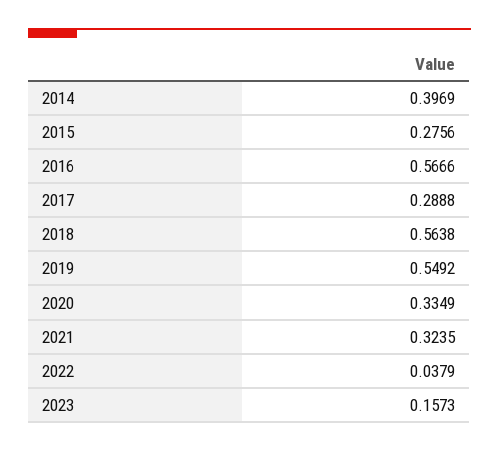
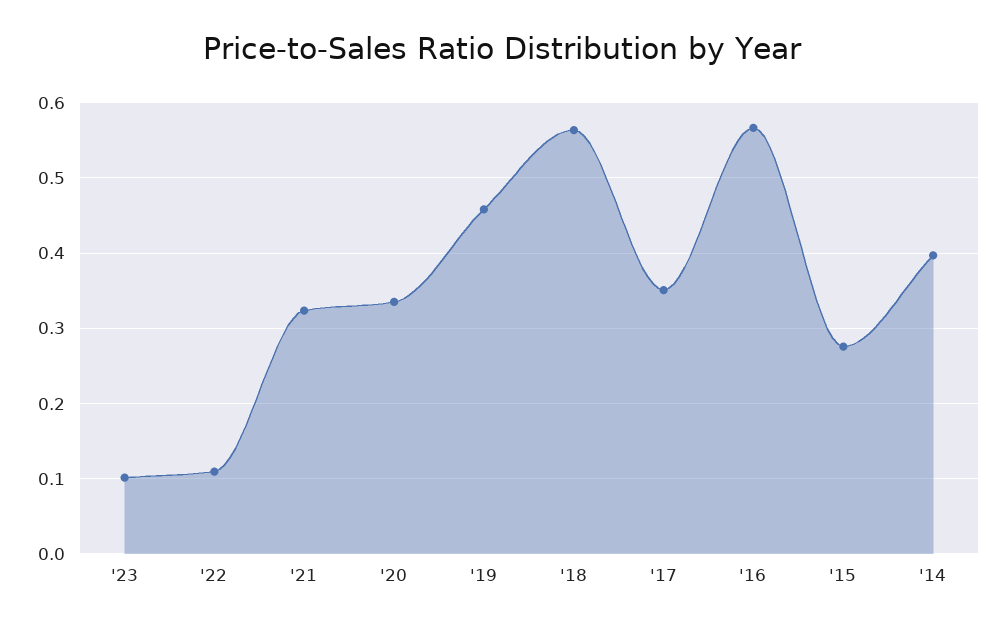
  {
    "2014": 0.3969,
    "2015": 0.2756,
    "2016": 0.5666,
-   "2017": 0.2888,
+   "2017": 0.35,
    "2018": 0.5638,
-   "2019": 0.5492,
+   "2019": 0.46,
    "2020": 0.3349,
    "2021": 0.3235,
-   "2022": 0.0379,
+   "2022": 0.11,
-   "2023": 0.1573
+   "2023": 0.1
  }

